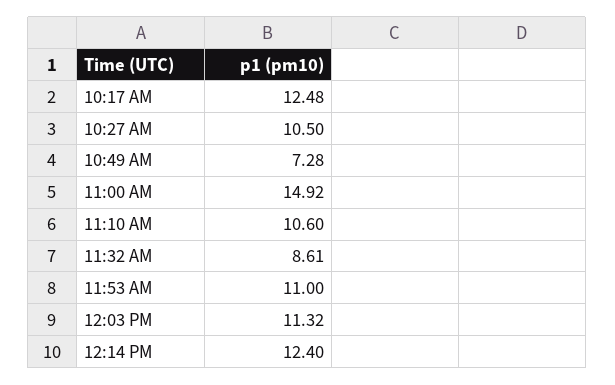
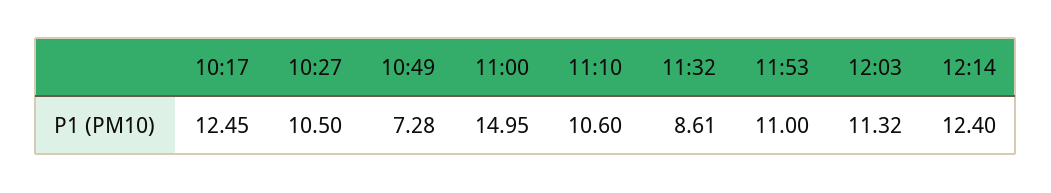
  {
-   "10:17 AM": 12.48,
+   "10:17 AM": 12.45,
    "10:27 AM": 10.5,
    "10:49 AM": 7.28,
-   "11:00 AM": 14.92,
+   "11:00 AM": 14.95,
    "11:10 AM": 10.6,
    "11:32 AM": 8.61,
    "11:53 AM": 11,
    "12:03 PM": 11.32,
    "12:14 PM": 12.4
  }

